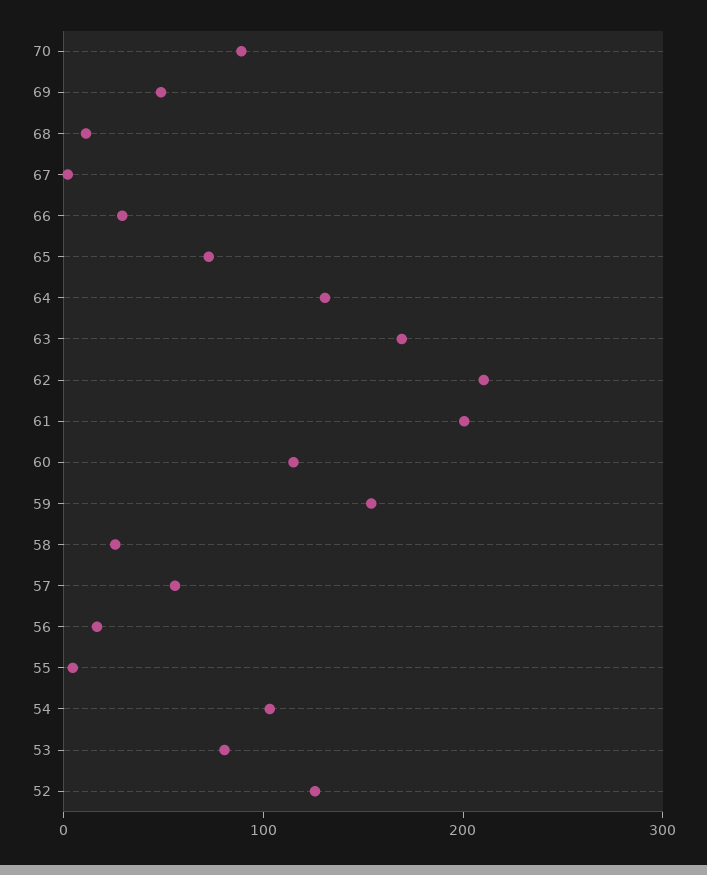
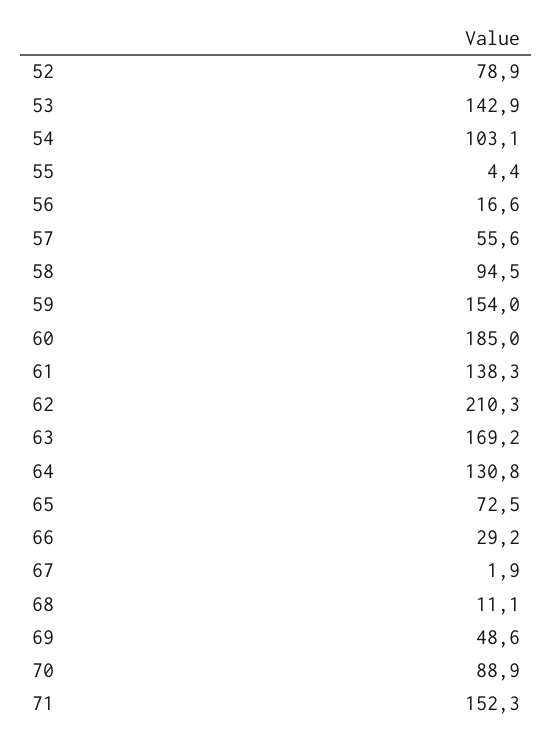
  {
    "70": 88.9,
    "69": 48.6,
    "68": 11.1,
    "67": 1.9,
    "66": 29.2,
    "65": 72.5,
    "64": 130.8,
    "63": 169.2,
    "62": 210.3,
-   "61": 200,
+   "61": 138.3,
-   "60": 120,
+   "60": 185,
    "59": 154,
-   "58": 20,
+   "58": 94.5,
    "57": 55.6,
    "56": 16.6,
    "55": 4.4,
    "54": 103.1,
-   "53": 80,
+   "53": 142.9,
-   "52": 120
+   "52": 78.9,
+   "71": 152.3
  }

